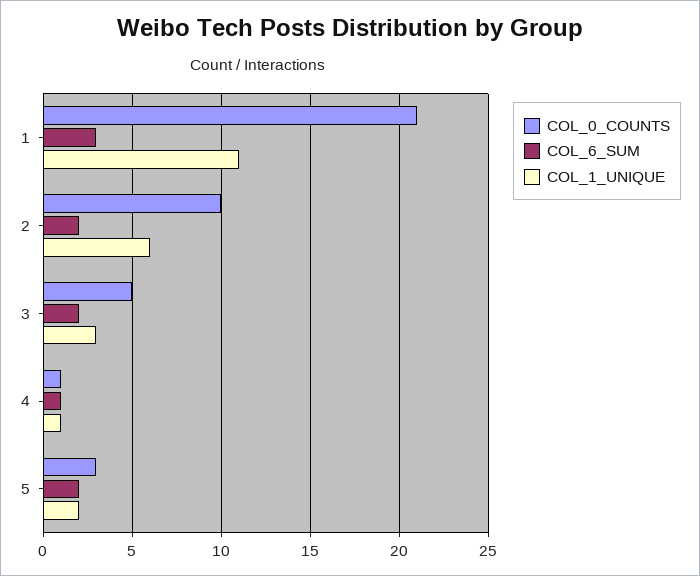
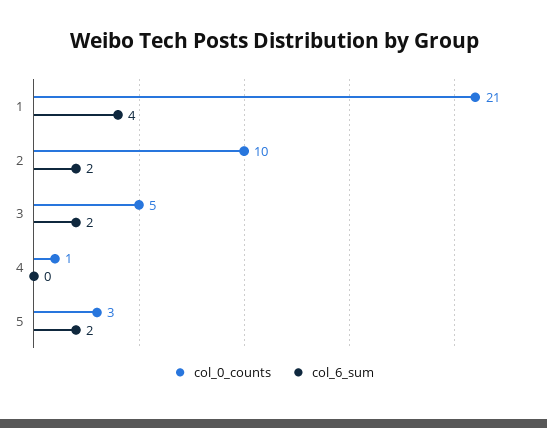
  {
    "COL_0_COUNTS": {
      "1": 21,
      "2": 10,
      "3": 5,
      "4": 1,
      "5": 3
    },
    "COL_6_SUM": {
-     "1": 3,
+     "1": 4,
      "2": 2,
      "3": 2,
-     "4": 1,
+     "4": 0,
      "5": 2
-   },
+   }
-   "COL_1_UNIQUE": {
-     "1": 11,
-     "2": 6,
-     "3": 3,
-     "4": 1,
-     "5": 2
-   }
  }

